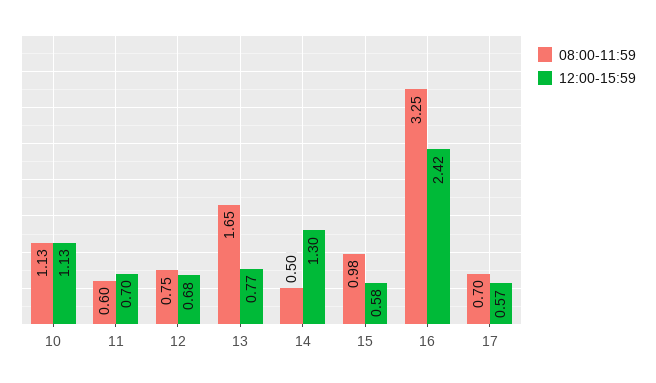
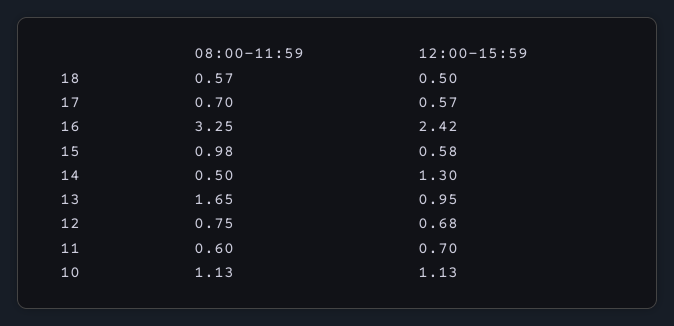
  {
    "08:00-11:59": {
      "10": 1.13,
      "11": 0.6,
      "12": 0.75,
      "13": 1.65,
      "14": 0.5,
      "15": 0.98,
      "16": 3.25,
-     "17": 0.7
+     "17": 0.7,
+     "18": 0.57
    },
    "12:00-15:59": {
      "10": 1.13,
      "11": 0.7,
      "12": 0.68,
-     "13": 0.77,
+     "13": 0.95,
      "14": 1.3,
      "15": 0.58,
      "16": 2.42,
-     "17": 0.57
+     "17": 0.57,
+     "18": 0.5
    }
  }

